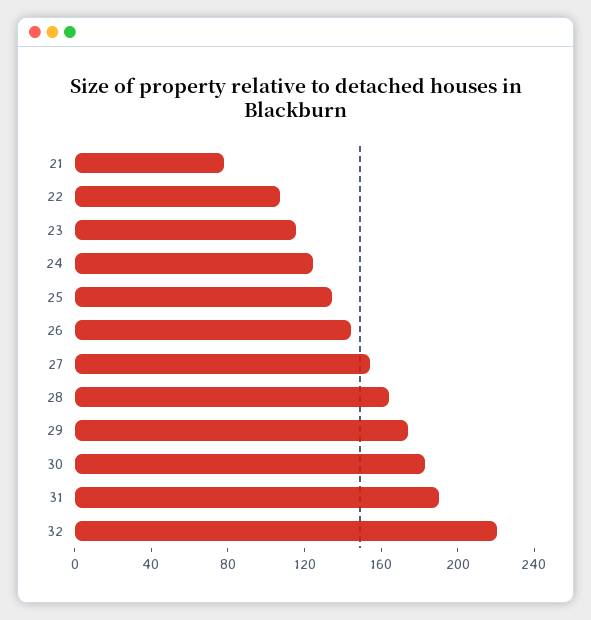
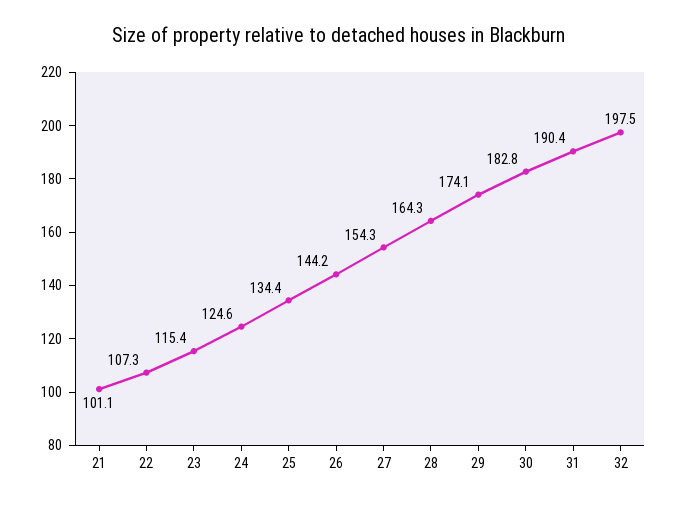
  {
-   "21": 80,
+   "21": 101.1,
    "22": 107.3,
    "23": 115.4,
    "24": 124.6,
    "25": 134.4,
    "26": 144.2,
    "27": 154.3,
    "28": 164.3,
    "29": 174.1,
    "30": 182.8,
    "31": 190.4,
-   "32": 220
+   "32": 197.5
  }

